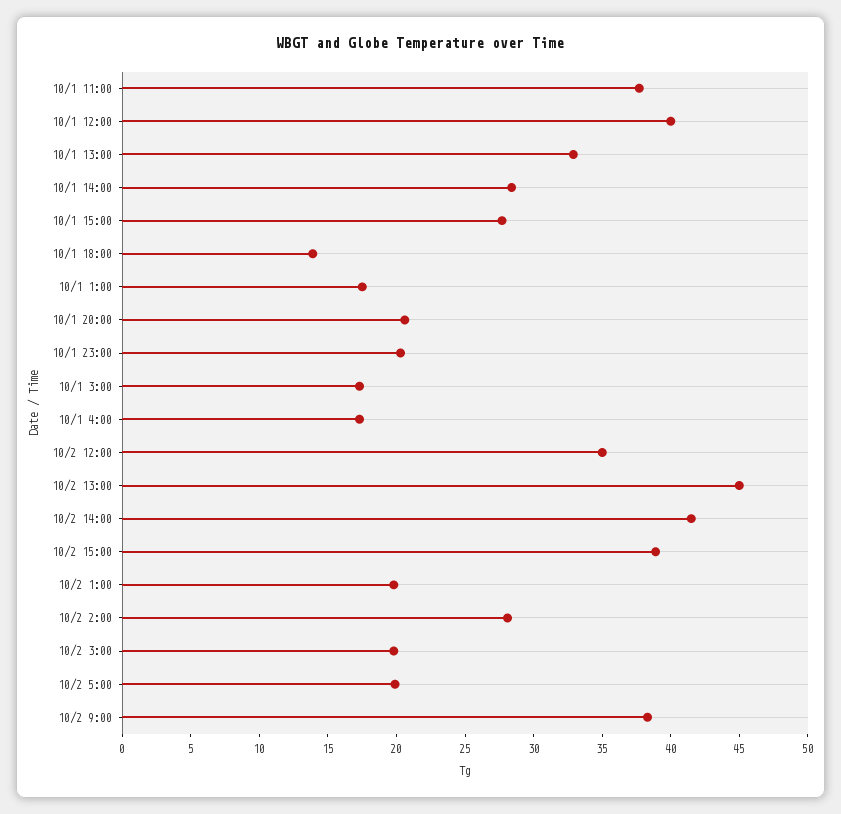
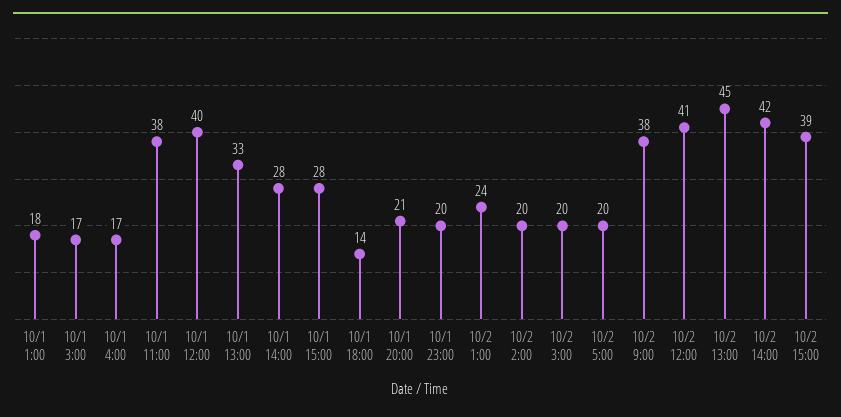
  {
    "10/1 11:00": 38,
    "10/1 12:00": 40,
    "10/1 13:00": 33,
    "10/1 14:00": 28,
    "10/1 15:00": 28,
    "10/1 18:00": 14,
    "10/1 1:00": 18,
    "10/1 20:00": 21,
    "10/1 23:00": 20,
    "10/1 3:00": 17,
    "10/1 4:00": 17,
-   "10/2 12:00": 35,
+   "10/2 12:00": 41,
    "10/2 13:00": 45,
    "10/2 14:00": 42,
    "10/2 15:00": 39,
-   "10/2 1:00": 20,
+   "10/2 1:00": 24,
-   "10/2 2:00": 28,
+   "10/2 2:00": 20,
    "10/2 3:00": 20,
    "10/2 5:00": 20,
    "10/2 9:00": 38
  }

